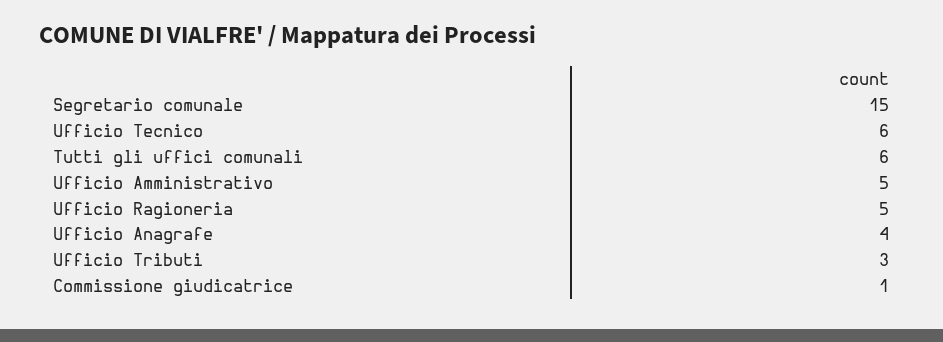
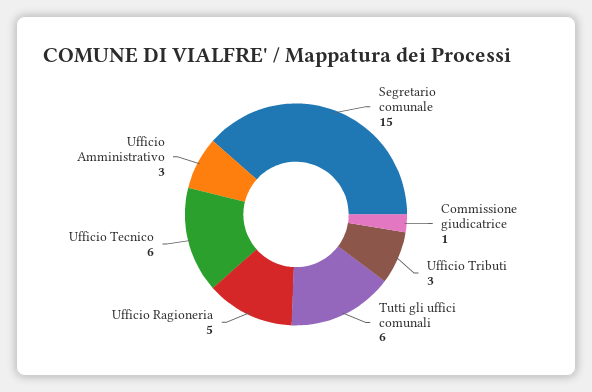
  {
    "Segretario comunale": 15,
    "Ufficio Tecnico": 6,
    "Tutti gli uffici comunali": 6,
-   "Ufficio Amministrativo": 5,
+   "Ufficio Amministrativo": 3,
    "Ufficio Ragioneria": 5,
-   "Ufficio Anagrafe": 4,
    "Ufficio Tributi": 3,
    "Commissione giudicatrice": 1
  }

